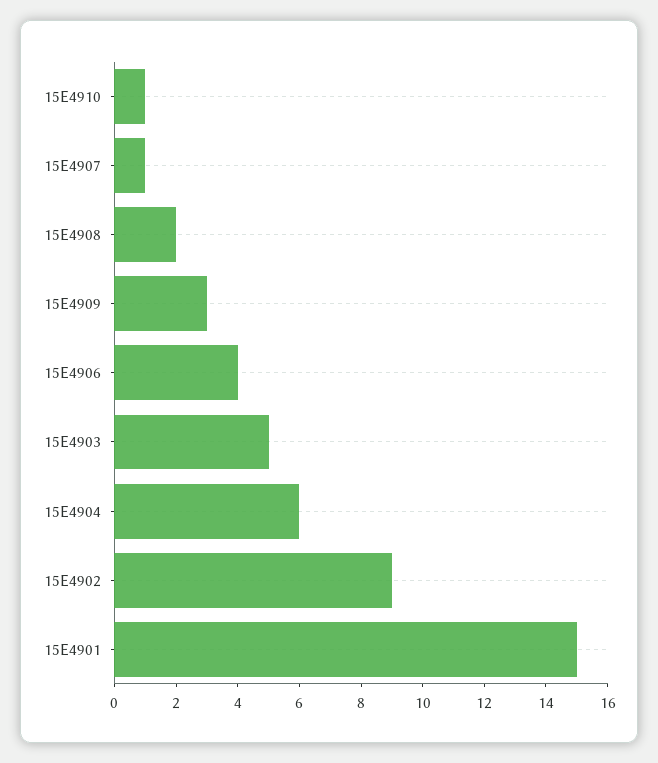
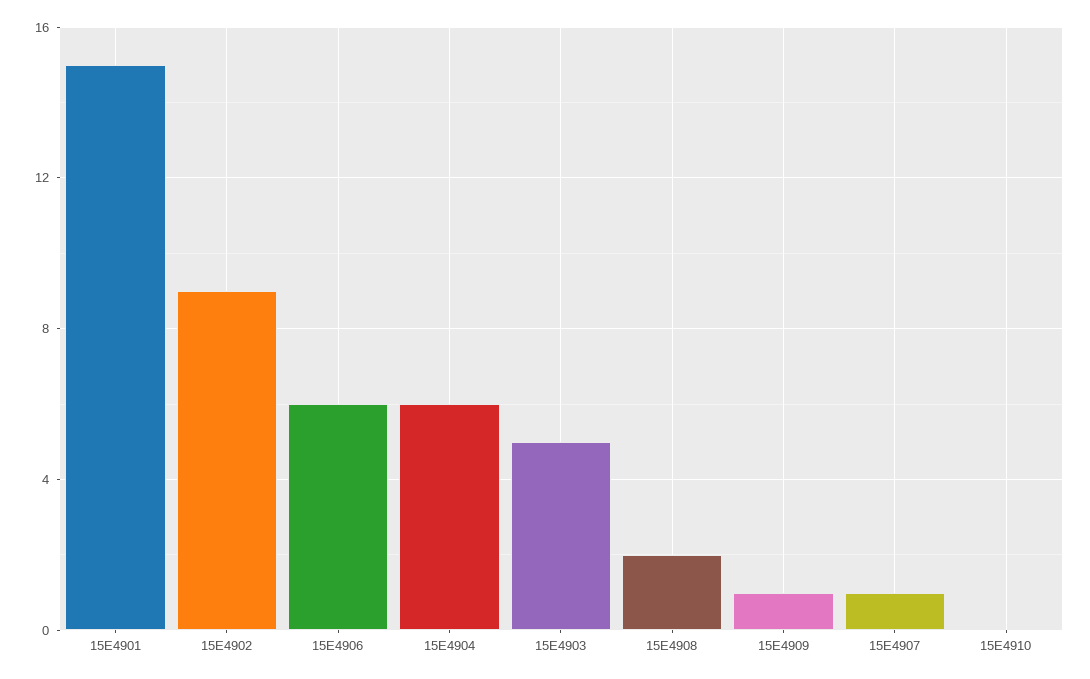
  {
-   "15E4910": 1,
+   "15E4910": 0,
    "15E4907": 1,
    "15E4908": 2,
-   "15E4909": 3,
+   "15E4909": 1,
-   "15E4906": 4,
+   "15E4906": 6,
    "15E4903": 5,
    "15E4904": 6,
    "15E4902": 9,
    "15E4901": 15
  }

